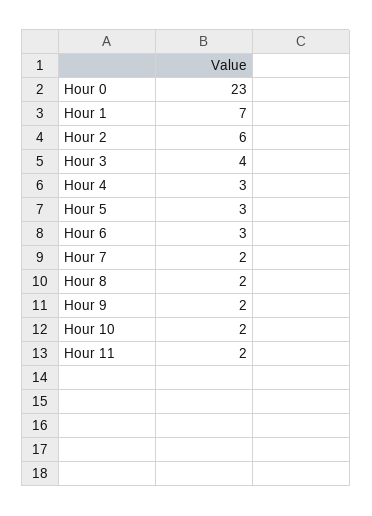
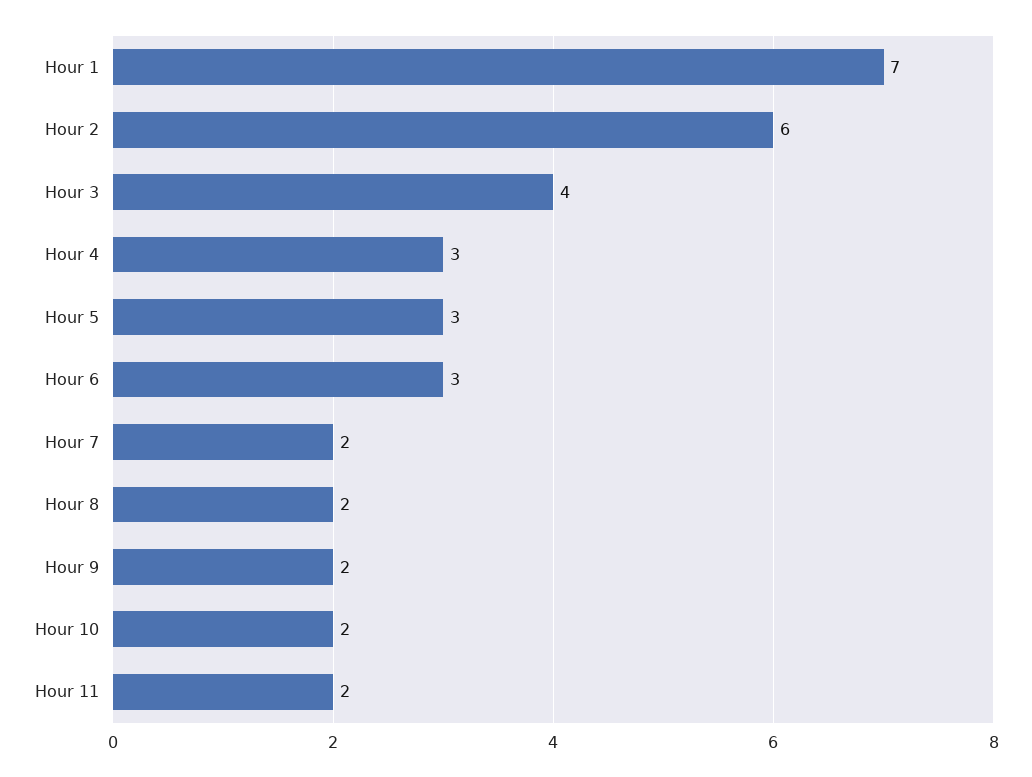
  {
-   "Hour 0": 23,
    "Hour 1": 7,
    "Hour 2": 6,
    "Hour 3": 4,
    "Hour 4": 3,
    "Hour 5": 3,
    "Hour 6": 3,
    "Hour 7": 2,
    "Hour 8": 2,
    "Hour 9": 2,
    "Hour 10": 2,
    "Hour 11": 2
  }

